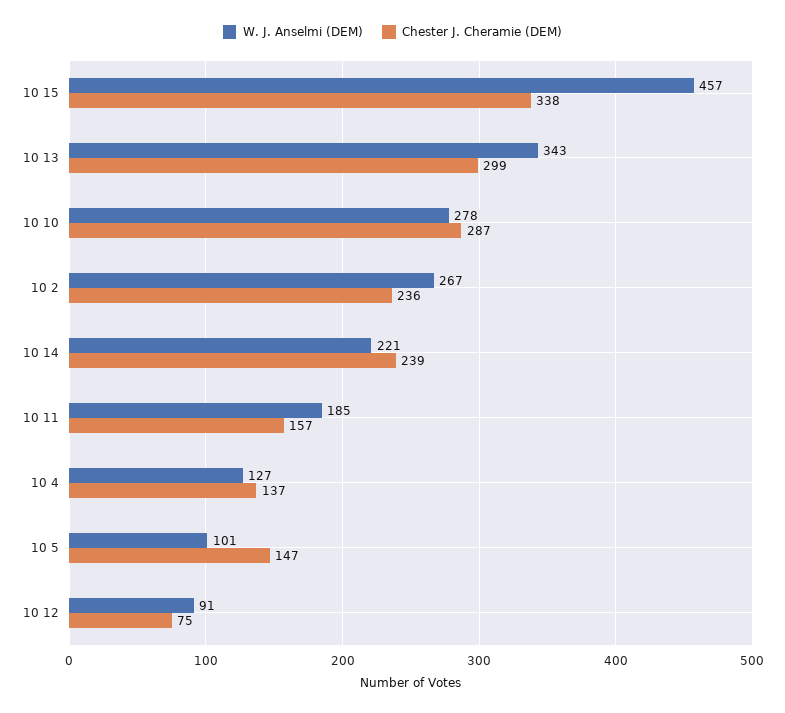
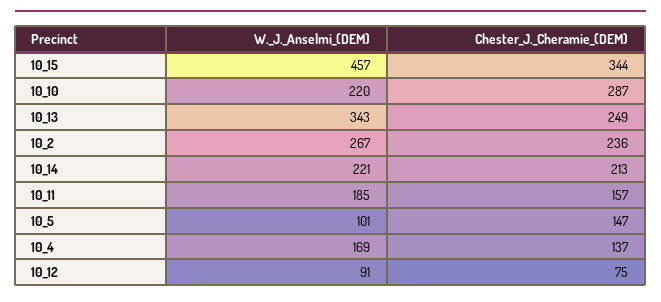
  {
    "W. J. Anselmi (DEM)": {
      "10 15": 457,
      "10 13": 343,
-     "10 10": 278,
+     "10 10": 220,
      "10 2": 267,
      "10 14": 221,
      "10 11": 185,
-     "10 4": 127,
+     "10 4": 169,
      "10 5": 101,
      "10 12": 91
    },
    "Chester J. Cheramie (DEM)": {
-     "10 15": 338,
+     "10 15": 344,
-     "10 13": 299,
+     "10 13": 249,
      "10 10": 287,
      "10 2": 236,
-     "10 14": 239,
+     "10 14": 213,
      "10 11": 157,
      "10 4": 137,
      "10 5": 147,
      "10 12": 75
    }
  }

